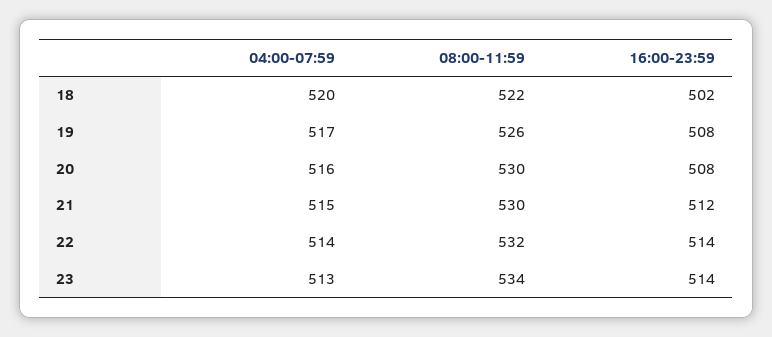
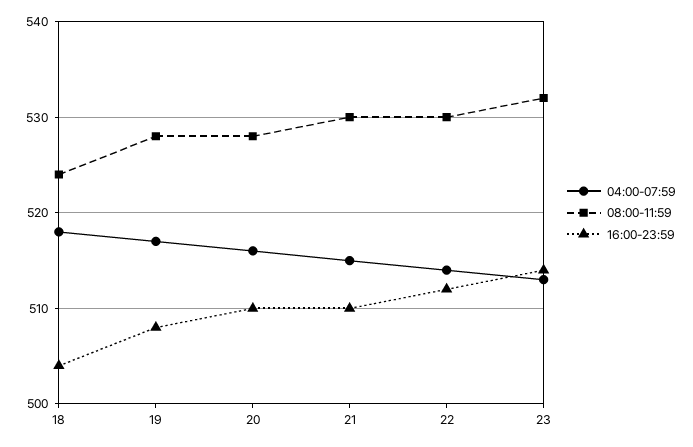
  {
    "04:00-07:59": {
-     "18": 520,
+     "18": 518,
      "19": 517,
      "20": 516,
      "21": 515,
      "22": 514,
      "23": 513
    },
    "08:00-11:59": {
-     "18": 522,
+     "18": 524,
-     "19": 526,
+     "19": 528,
-     "20": 530,
+     "20": 528,
      "21": 530,
-     "22": 532,
+     "22": 530,
-     "23": 534
+     "23": 532
    },
    "16:00-23:59": {
-     "18": 502,
+     "18": 504,
      "19": 508,
-     "20": 508,
+     "20": 510,
-     "21": 512,
+     "21": 510,
-     "22": 514,
+     "22": 512,
      "23": 514
    }
  }

